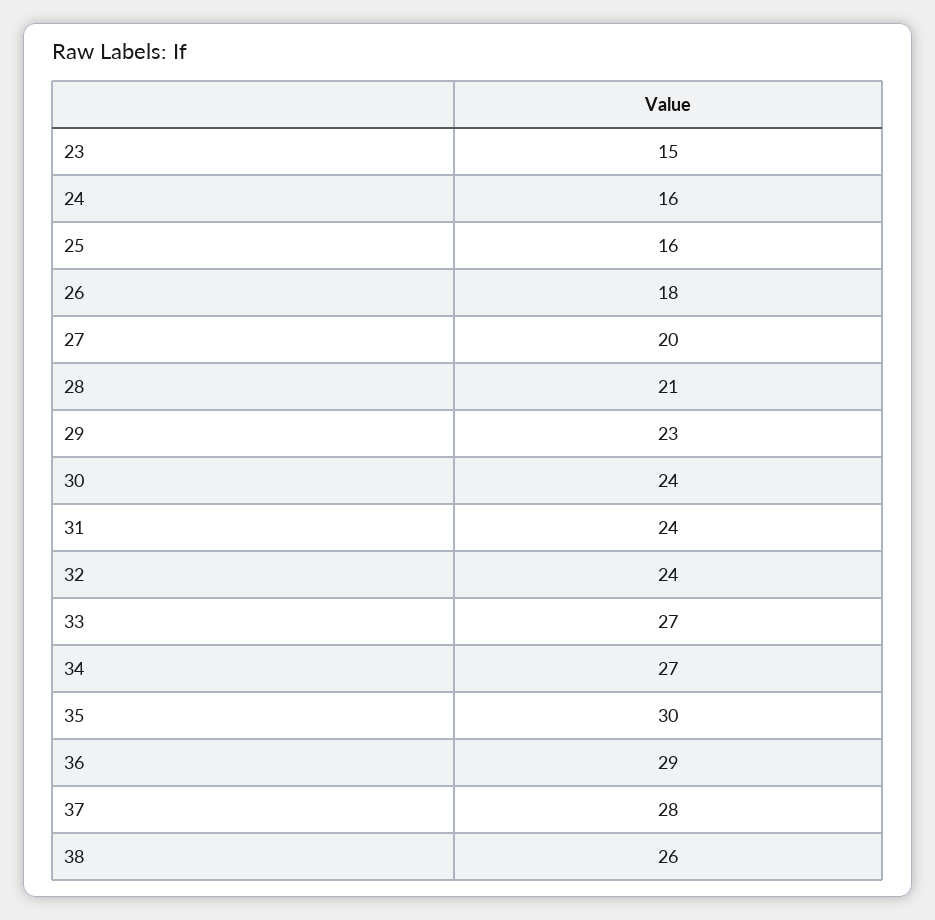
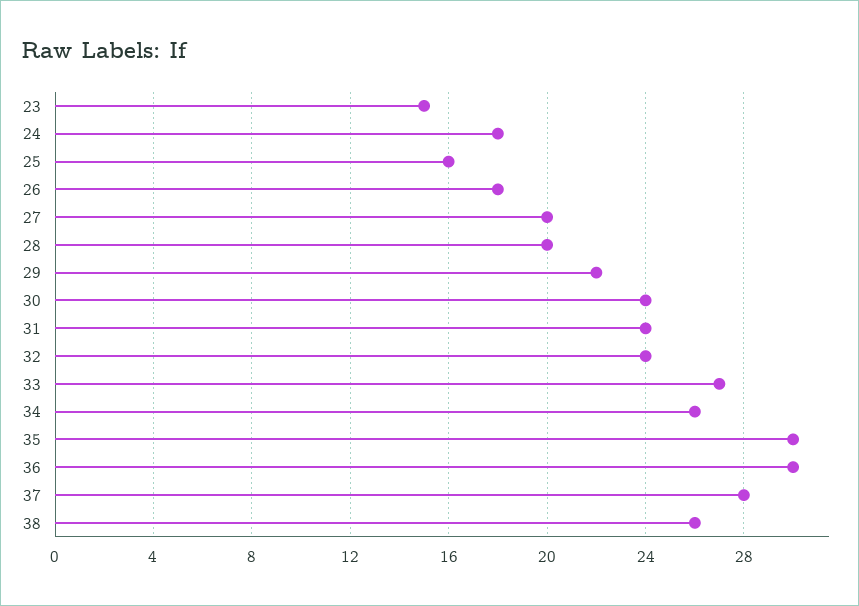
  {
    "23": 15,
-   "24": 16,
+   "24": 18,
    "25": 16,
    "26": 18,
    "27": 20,
-   "28": 21,
+   "28": 20,
-   "29": 23,
+   "29": 22,
    "30": 24,
    "31": 24,
    "32": 24,
    "33": 27,
-   "34": 27,
+   "34": 26,
    "35": 30,
-   "36": 29,
+   "36": 30,
    "37": 28,
    "38": 26
  }

